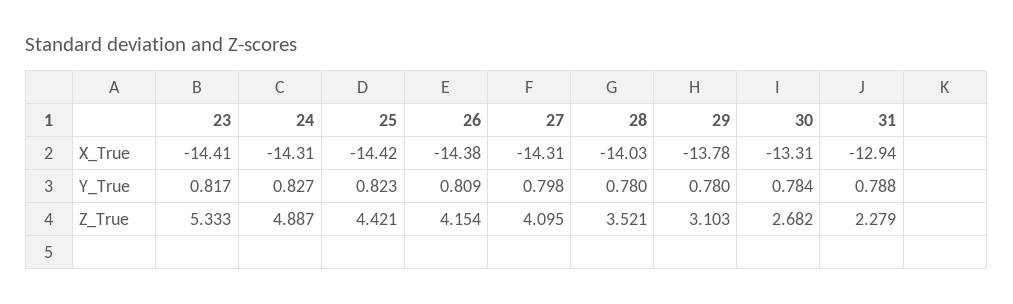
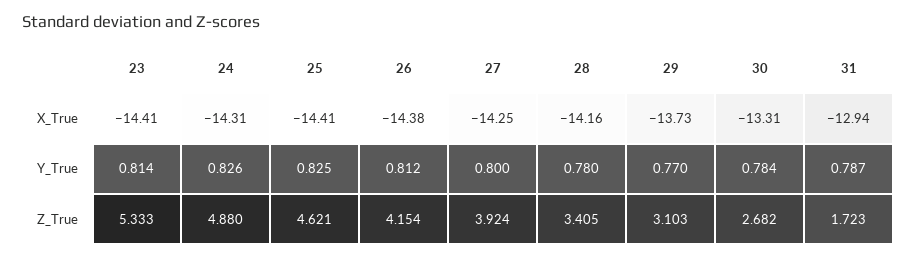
  {
    "23": {
      "X_True": -14.41,
-     "Y_True": 0.817,
+     "Y_True": 0.814,
      "Z_True": 5.333
    },
    "24": {
      "X_True": -14.31,
-     "Y_True": 0.827,
+     "Y_True": 0.826,
-     "Z_True": 4.887
+     "Z_True": 4.88
    },
    "25": {
-     "X_True": -14.42,
+     "X_True": -14.41,
-     "Y_True": 0.823,
+     "Y_True": 0.825,
-     "Z_True": 4.421
+     "Z_True": 4.621
    },
    "26": {
      "X_True": -14.38,
-     "Y_True": 0.809,
+     "Y_True": 0.812,
      "Z_True": 4.154
    },
    "27": {
-     "X_True": -14.31,
+     "X_True": -14.25,
-     "Y_True": 0.798,
+     "Y_True": 0.8,
-     "Z_True": 4.095
+     "Z_True": 3.924
    },
    "28": {
-     "X_True": -14.03,
+     "X_True": -14.16,
      "Y_True": 0.78,
-     "Z_True": 3.521
+     "Z_True": 3.405
    },
    "29": {
-     "X_True": -13.78,
+     "X_True": -13.73,
-     "Y_True": 0.78,
+     "Y_True": 0.77,
      "Z_True": 3.103
    },
    "30": {
      "X_True": -13.31,
      "Y_True": 0.784,
      "Z_True": 2.682
    },
    "31": {
      "X_True": -12.94,
-     "Y_True": 0.788,
+     "Y_True": 0.787,
-     "Z_True": 2.279
+     "Z_True": 1.723
    }
  }

